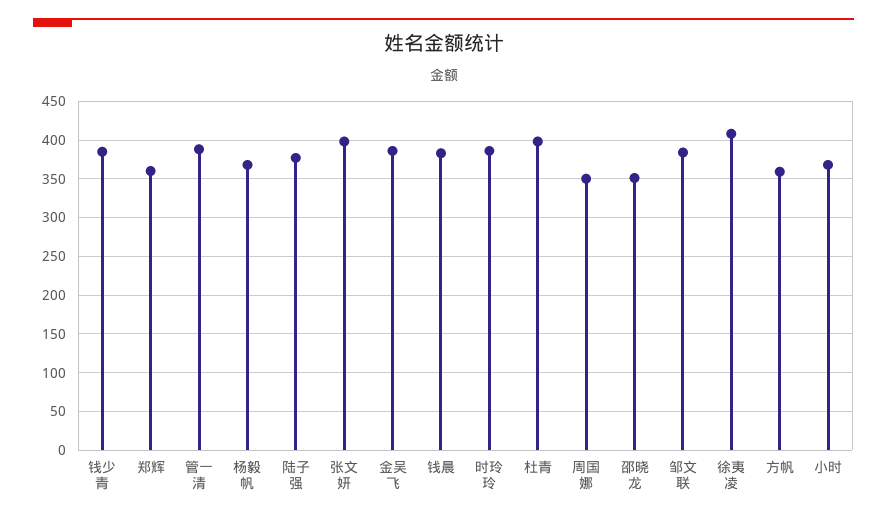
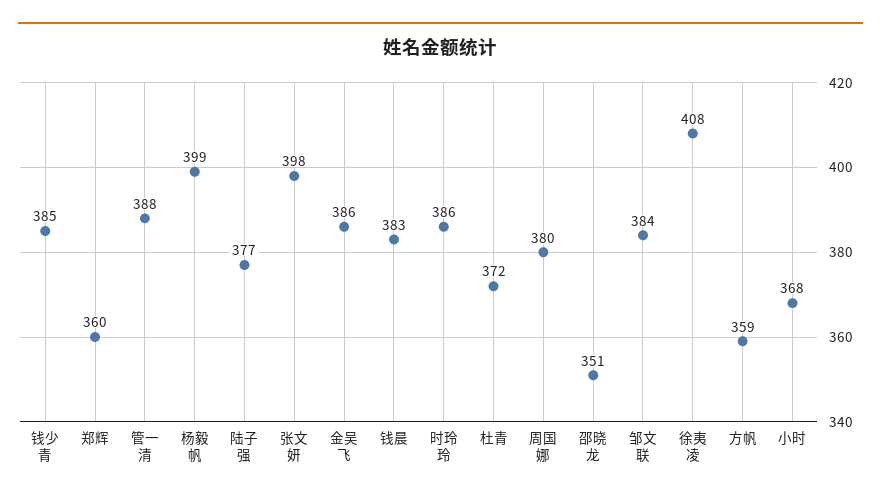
  {
    "钱少青": 385,
    "郑辉": 360,
    "管一清": 388,
-   "杨毅帆": 370,
+   "杨毅帆": 399,
    "陆子强": 377,
    "张文妍": 398,
    "金吴飞": 386,
    "钱晨": 383,
    "时玲玲": 386,
-   "杜青": 400,
+   "杜青": 372,
-   "周国娜": 350,
+   "周国娜": 380,
    "邵晓龙": 351,
    "邹文联": 384,
    "徐夷凌": 408,
    "方帆": 359,
    "小时": 368
  }

